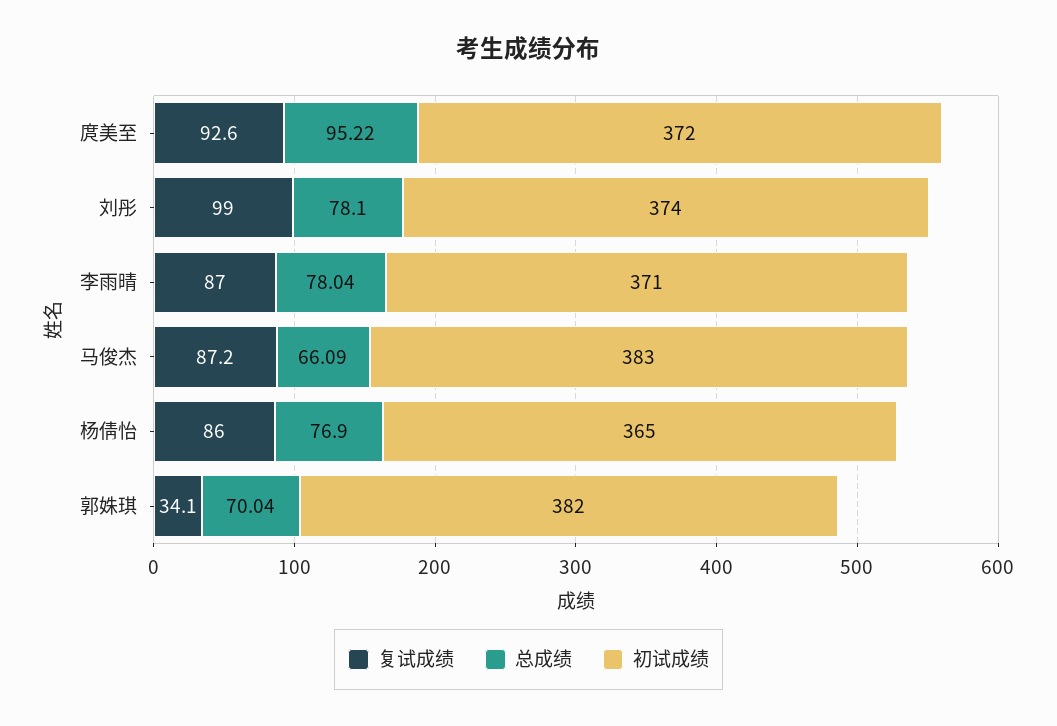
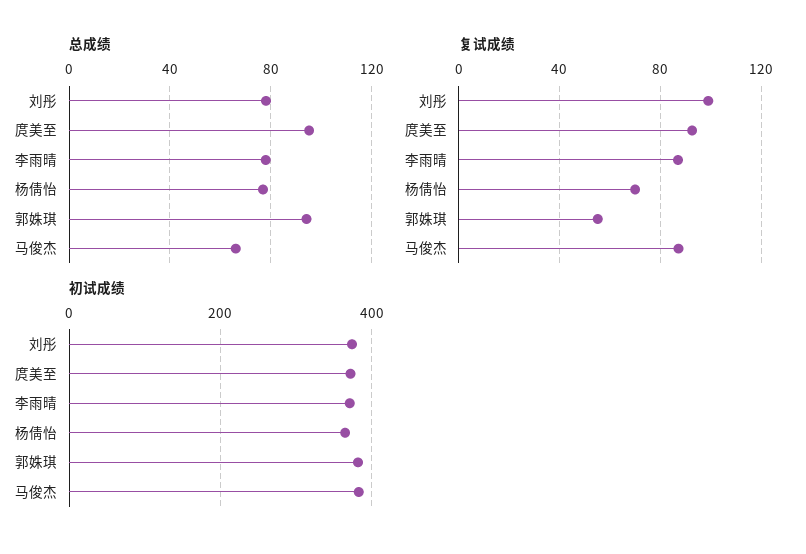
  {
    "复试成绩": {
      "庹美至": 92.6,
      "刘彤": 99,
      "李雨晴": 87,
      "马俊杰": 87.2,
-     "杨倩怡": 86,
+     "杨倩怡": 70,
-     "郭姝琪": 34.1
+     "郭姝琪": 55
    },
    "总成绩": {
      "庹美至": 95.22,
      "刘彤": 78.1,
      "李雨晴": 78.04,
      "马俊杰": 66.09,
      "杨倩怡": 76.9,
-     "郭姝琪": 70.04
+     "郭姝琪": 95
    },
    "初试成绩": {
      "庹美至": 372,
      "刘彤": 374,
      "李雨晴": 371,
      "马俊杰": 383,
      "杨倩怡": 365,
      "郭姝琪": 382
    }
  }

